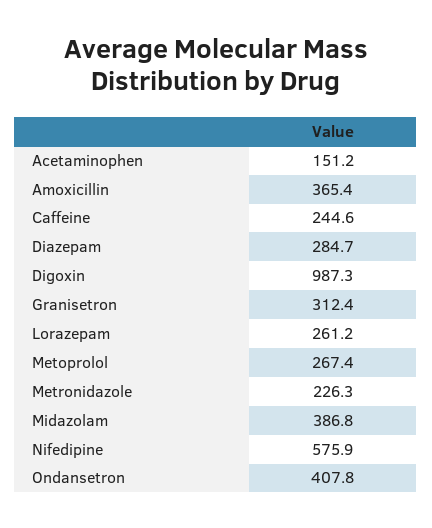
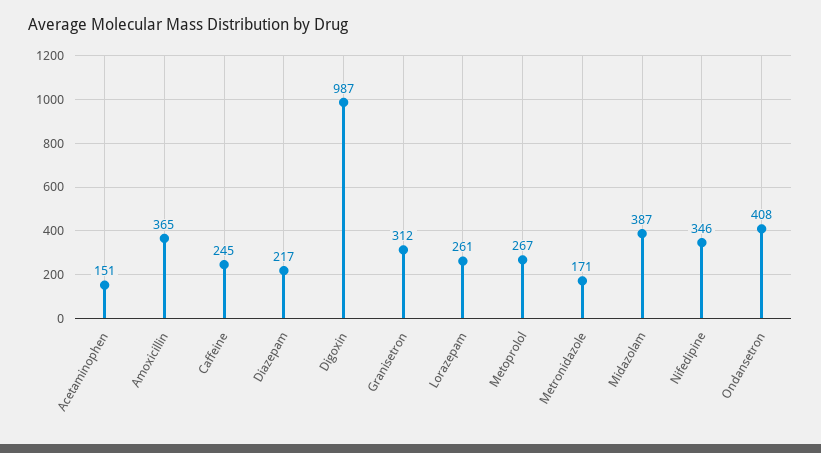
  {
    "Acetaminophen": 151.2,
    "Amoxicillin": 365.4,
    "Caffeine": 244.6,
-   "Diazepam": 284.7,
+   "Diazepam": 217,
    "Digoxin": 987.3,
    "Granisetron": 312.4,
    "Lorazepam": 261.2,
    "Metoprolol": 267.4,
-   "Metronidazole": 226.3,
+   "Metronidazole": 171,
    "Midazolam": 386.8,
-   "Nifedipine": 575.9,
+   "Nifedipine": 346,
    "Ondansetron": 407.8
  }

